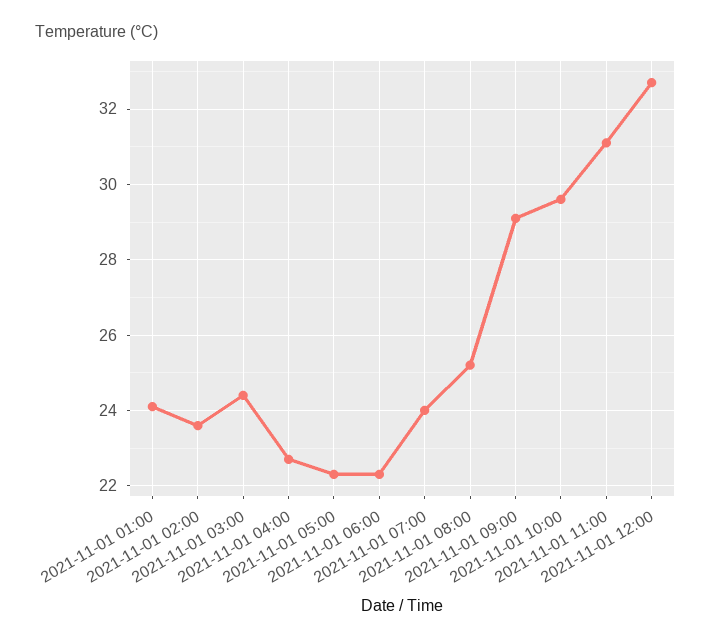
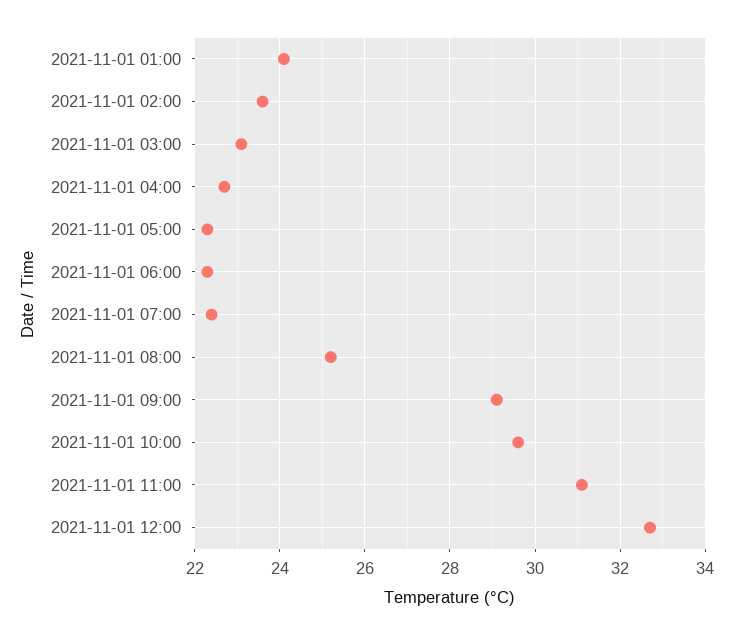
  {
    "2021-11-01 01:00": 24,
    "2021-11-01 02:00": 23.5,
-   "2021-11-01 03:00": 24.5,
+   "2021-11-01 03:00": 23,
    "2021-11-01 04:00": 22.5,
    "2021-11-01 05:00": 22.5,
    "2021-11-01 06:00": 22.5,
-   "2021-11-01 07:00": 24,
+   "2021-11-01 07:00": 22.5,
    "2021-11-01 08:00": 25,
    "2021-11-01 09:00": 29,
    "2021-11-01 10:00": 29.5,
    "2021-11-01 11:00": 31,
    "2021-11-01 12:00": 32.5
  }

